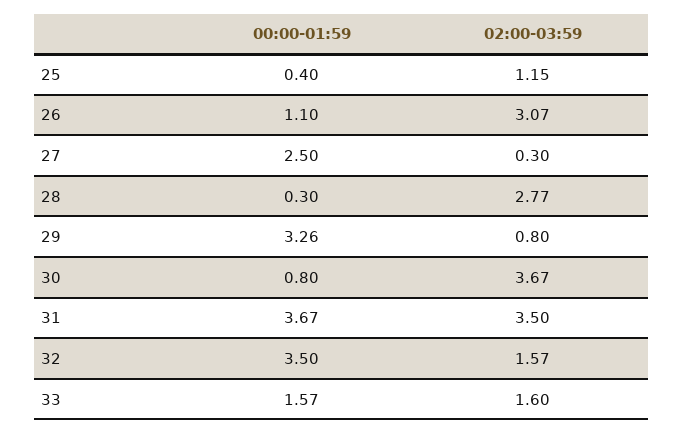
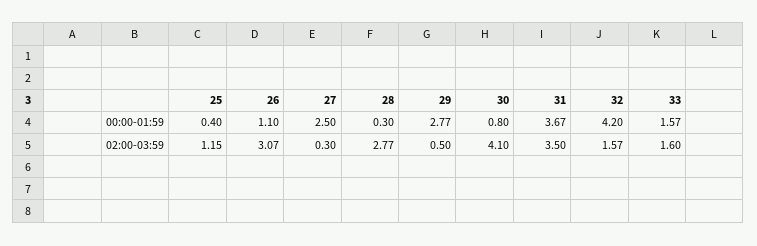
  {
    "00:00-01:59": {
      "25": 0.4,
      "26": 1.1,
      "27": 2.5,
      "28": 0.3,
-     "29": 3.26,
+     "29": 2.77,
      "30": 0.8,
      "31": 3.67,
-     "32": 3.5,
+     "32": 4.2,
      "33": 1.57
    },
    "02:00-03:59": {
      "25": 1.15,
      "26": 3.07,
      "27": 0.3,
      "28": 2.77,
-     "29": 0.8,
+     "29": 0.5,
-     "30": 3.67,
+     "30": 4.1,
      "31": 3.5,
      "32": 1.57,
      "33": 1.6
    }
  }

